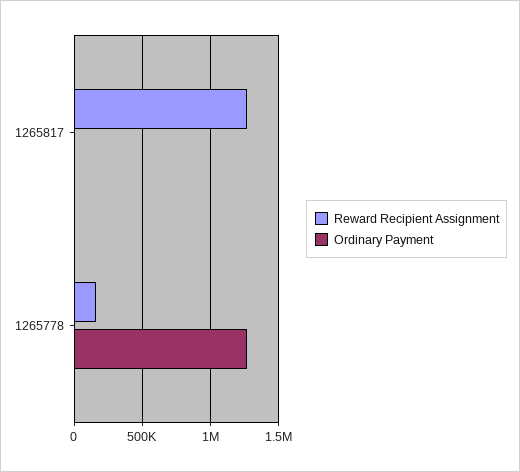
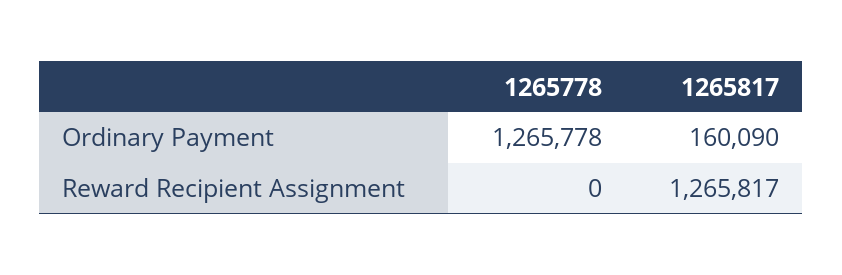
  {
    "Reward Recipient Assignment": {
      "1265817": 1265817,
-     "1265778": 150000
+     "1265778": 0
    },
    "Ordinary Payment": {
-     "1265817": 0,
+     "1265817": 160090,
      "1265778": 1265778
    }
  }

